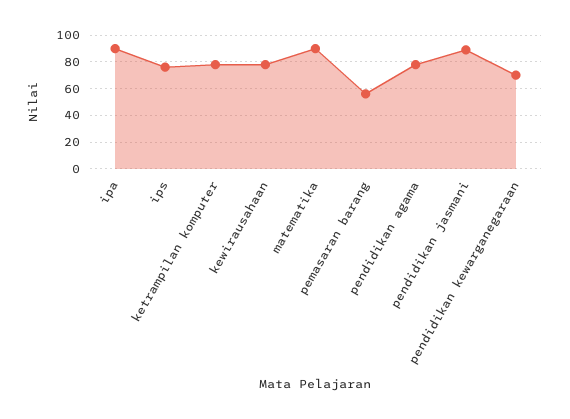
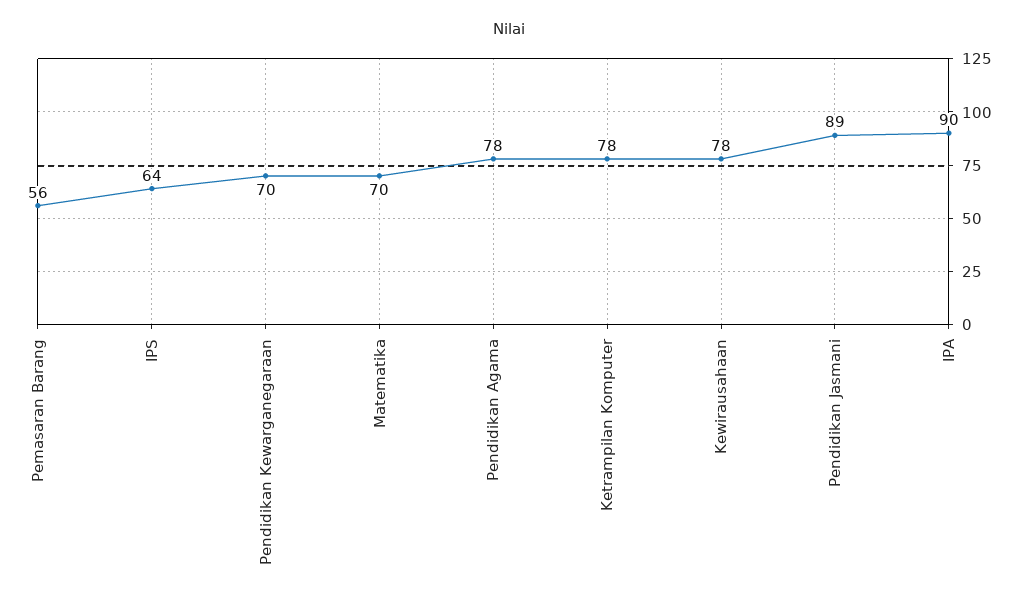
  {
    "ipa": 90,
-   "ips": 75,
+   "ips": 64,
    "ketrampilan komputer": 78,
    "kewirausahaan": 78,
-   "matematika": 90,
+   "matematika": 70,
    "pemasaran barang": 56,
    "pendidikan agama": 78,
    "pendidikan jasmani": 89,
    "pendidikan kewarganegaraan": 70
  }

